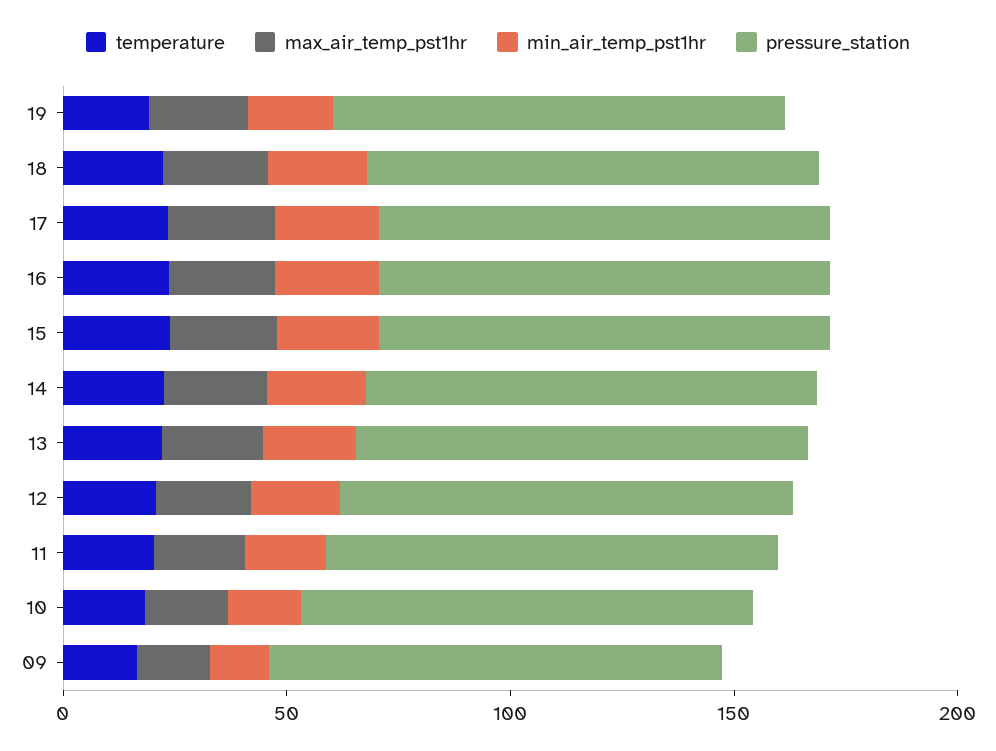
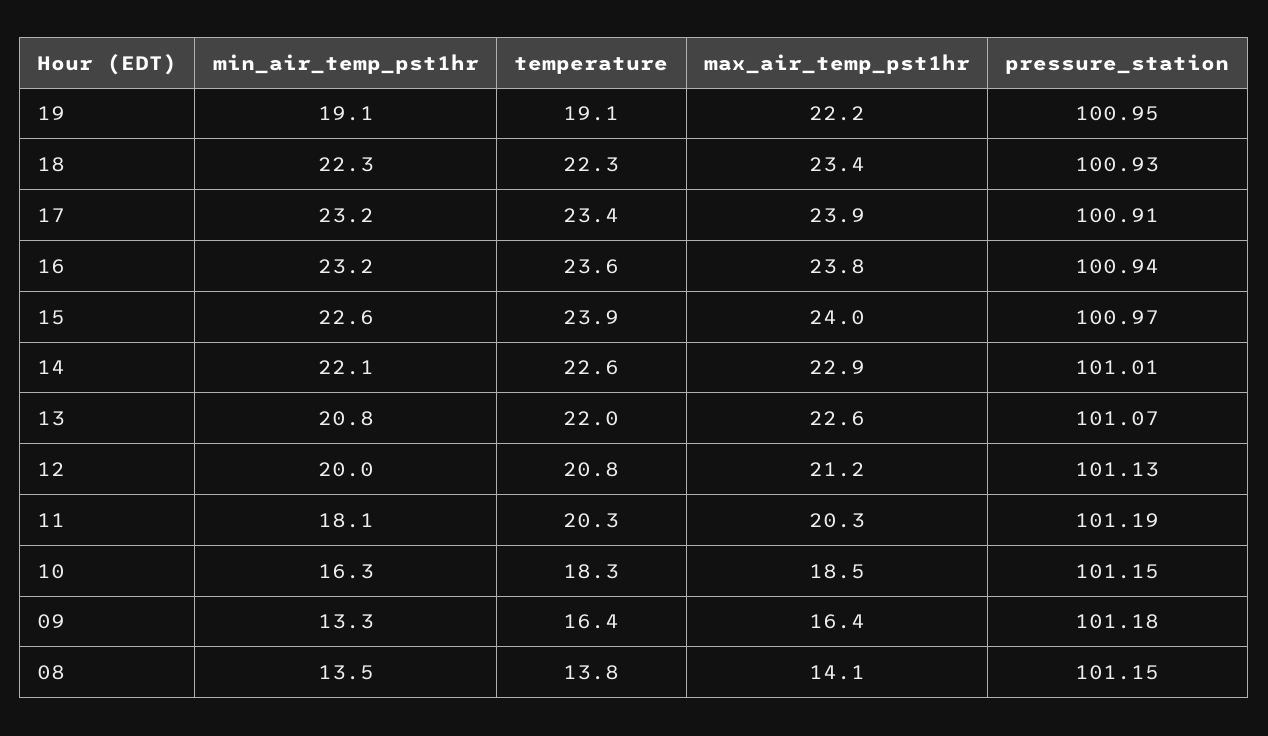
  {
    "temperature": {
      "19": 19.1,
      "18": 22.3,
      "17": 23.4,
      "16": 23.6,
      "15": 23.9,
      "14": 22.6,
      "13": 22,
      "12": 20.8,
      "11": 20.3,
      "10": 18.3,
-     "09": 16.4
+     "09": 16.4,
+     "08": 13.8
    },
    "max_air_temp_pst1hr": {
      "19": 22.2,
      "18": 23.4,
      "17": 23.9,
      "16": 23.8,
      "15": 24,
      "14": 22.9,
      "13": 22.6,
      "12": 21.2,
      "11": 20.3,
      "10": 18.5,
-     "09": 16.4
+     "09": 16.4,
+     "08": 14.1
    },
    "min_air_temp_pst1hr": {
      "19": 19.1,
      "18": 22.3,
      "17": 23.2,
      "16": 23.2,
      "15": 22.6,
      "14": 22.1,
      "13": 20.8,
      "12": 20,
      "11": 18.1,
      "10": 16.3,
-     "09": 13.3
+     "09": 13.3,
+     "08": 13.5
    },
    "pressure_station": {
      "19": 100.95,
      "18": 100.93,
      "17": 100.91,
      "16": 100.94,
      "15": 100.97,
      "14": 101.01,
      "13": 101.07,
      "12": 101.13,
      "11": 101.19,
      "10": 101.15,
-     "09": 101.18
+     "09": 101.18,
+     "08": 101.15
    }
  }

